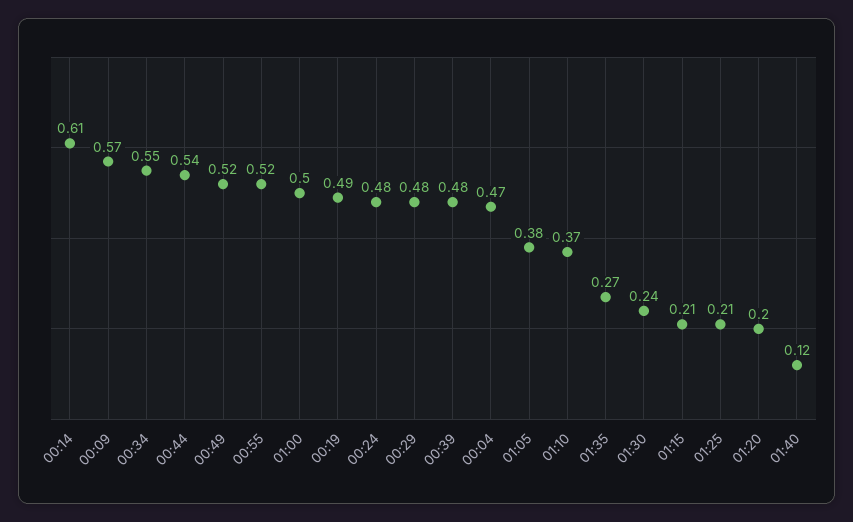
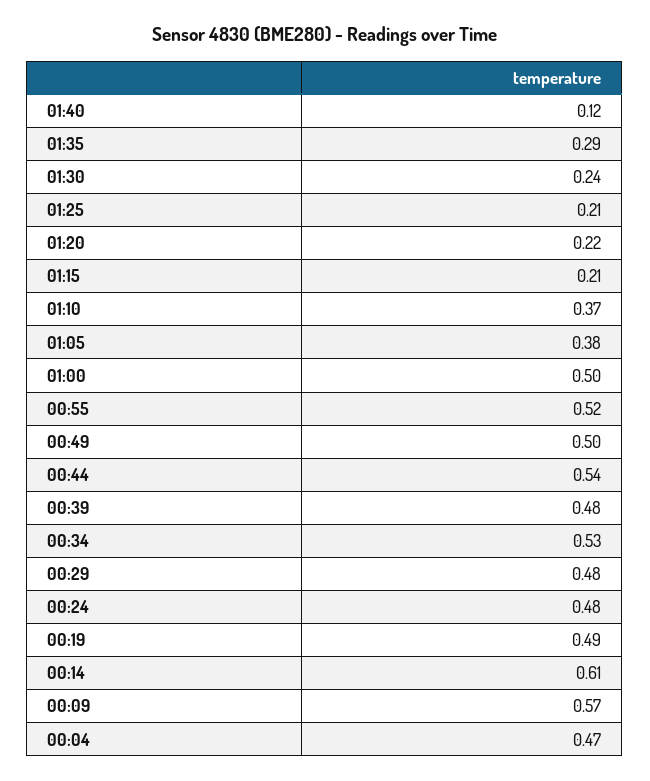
  {
    "00:14": 0.61,
    "00:09": 0.57,
-   "00:34": 0.55,
+   "00:34": 0.53,
    "00:44": 0.54,
-   "00:49": 0.52,
+   "00:49": 0.5,
    "00:55": 0.52,
    "01:00": 0.5,
    "00:19": 0.49,
    "00:24": 0.48,
    "00:29": 0.48,
    "00:39": 0.48,
    "00:04": 0.47,
    "01:05": 0.38,
    "01:10": 0.37,
-   "01:35": 0.27,
+   "01:35": 0.29,
    "01:30": 0.24,
    "01:15": 0.21,
    "01:25": 0.21,
-   "01:20": 0.2,
+   "01:20": 0.22,
    "01:40": 0.12
  }

